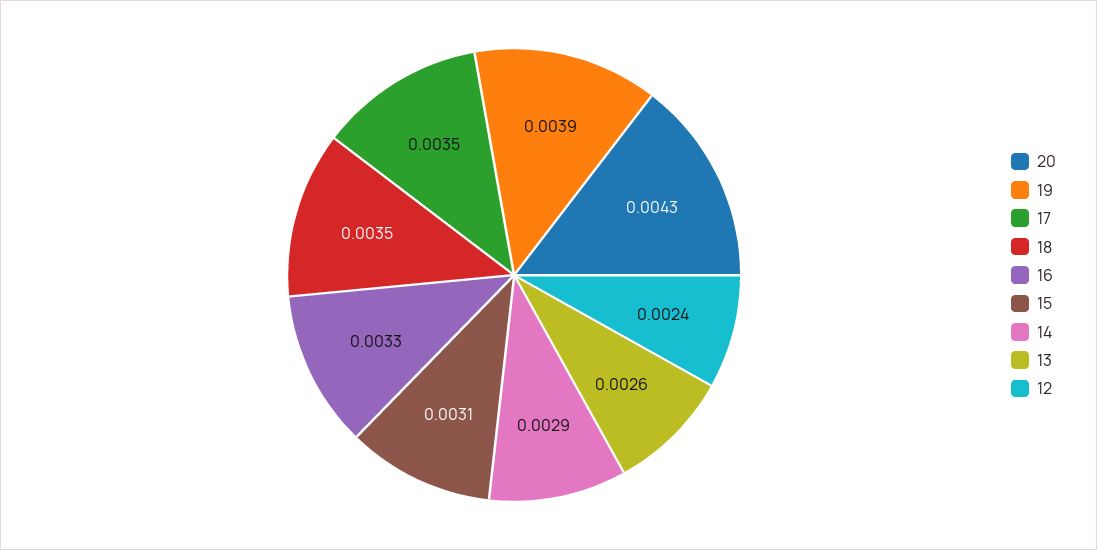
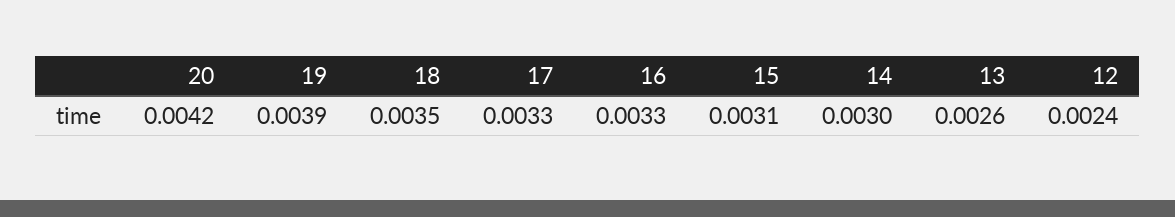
  {
-   "20": 0.0043,
+   "20": 0.0042,
    "19": 0.0039,
-   "17": 0.0035,
+   "17": 0.0033,
    "18": 0.0035,
    "16": 0.0033,
    "15": 0.0031,
-   "14": 0.0029,
+   "14": 0.003,
    "13": 0.0026,
    "12": 0.0024
  }

